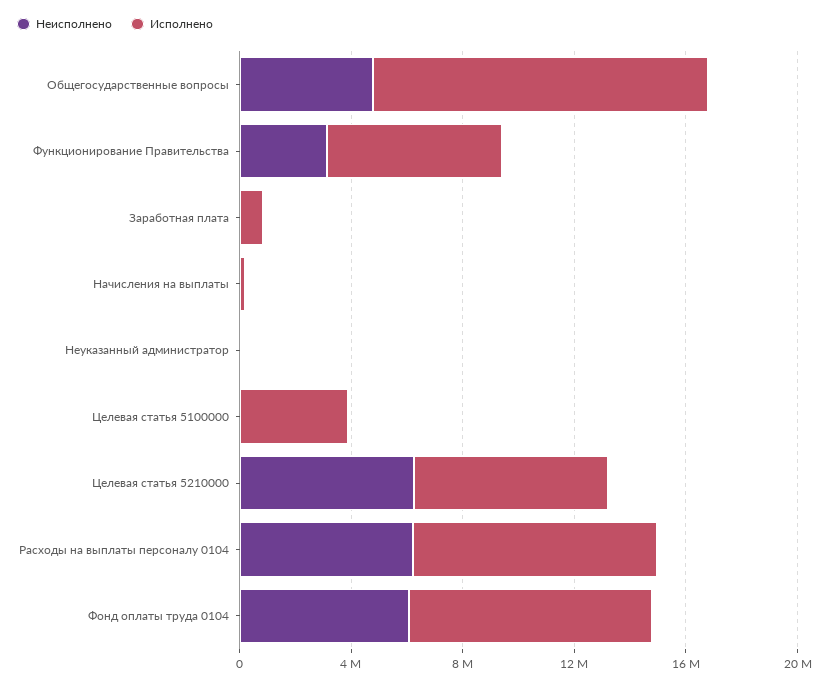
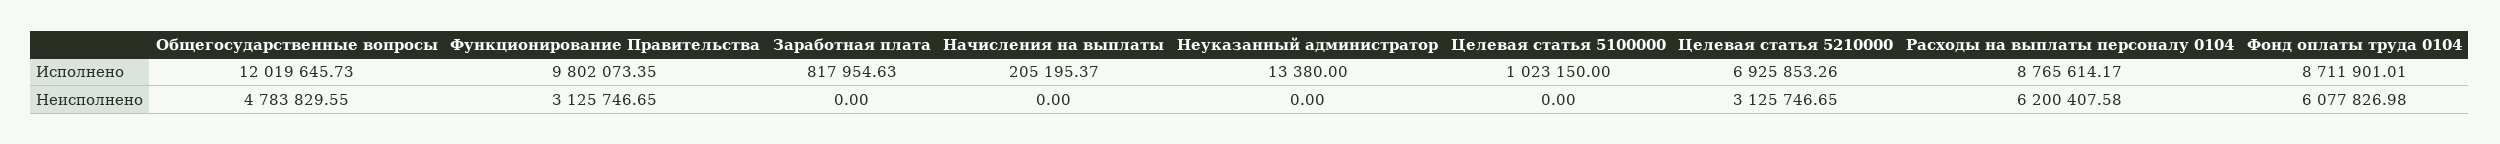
  {
    "Неисполнено": {
      "Общегосударственные вопросы": 4783829.55,
      "Функционирование Правительства": 3125746.65,
      "Заработная плата": 0,
      "Начисления на выплаты": 0,
      "Неуказанный администратор": 0,
      "Целевая статья 5100000": 0,
-     "Целевая статья 5210000": 6000000,
+     "Целевая статья 5210000": 3125746.65,
      "Расходы на выплаты персоналу 0104": 6200407.58,
      "Фонд оплаты труда 0104": 6077826.98
    },
    "Исполнено": {
      "Общегосударственные вопросы": 12019645.73,
-     "Функционирование Правительства": 6000000,
+     "Функционирование Правительства": 9802073.35,
      "Заработная плата": 817954.63,
      "Начисления на выплаты": 205195.37,
      "Неуказанный администратор": 13380,
-     "Целевая статья 5100000": 4000000,
+     "Целевая статья 5100000": 1023150,
      "Целевая статья 5210000": 6925853.26,
      "Расходы на выплаты персоналу 0104": 8765614.17,
      "Фонд оплаты труда 0104": 8711901.01
    }
  }

